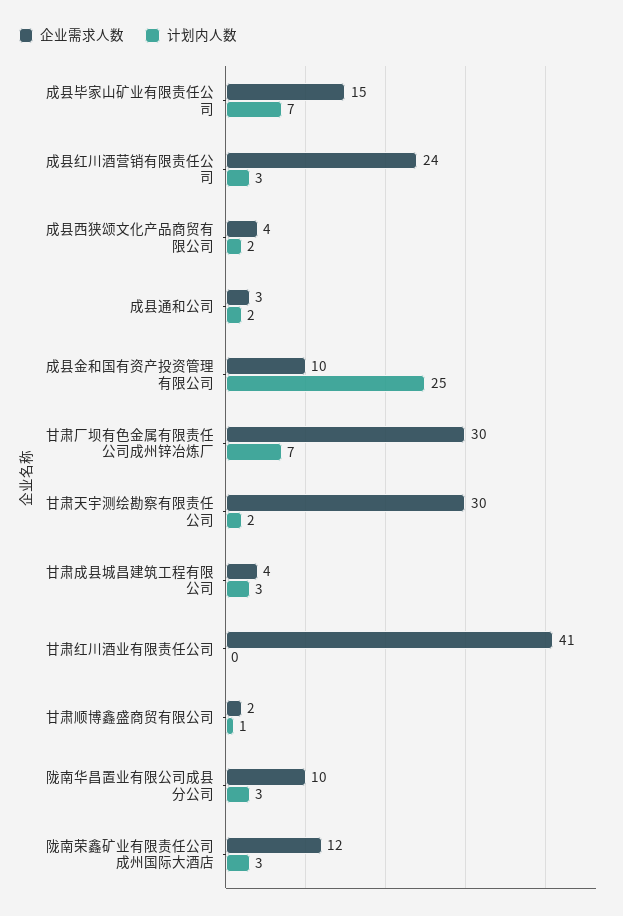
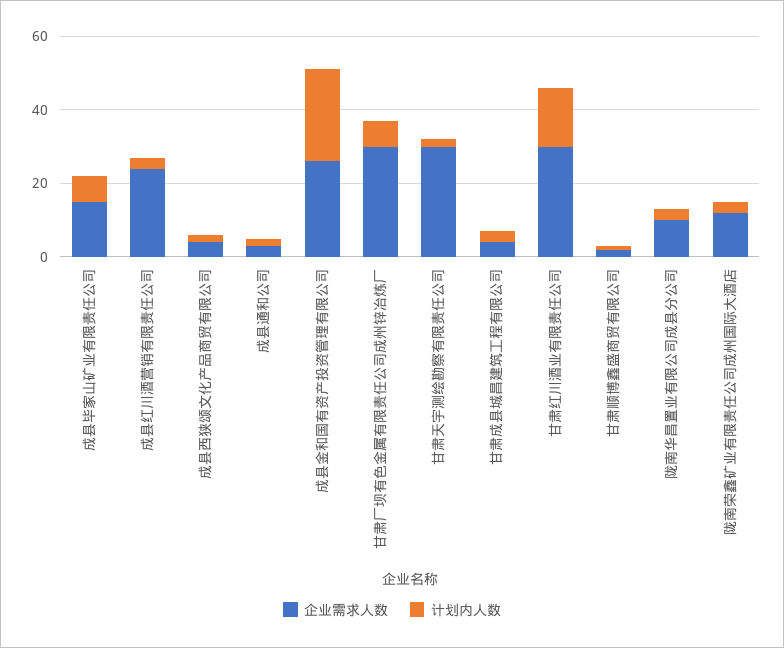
  {
    "企业需求人数": {
      "成县毕家山矿业有限责任公司": 15,
      "成县红川酒营销有限责任公司": 24,
      "成县西狭颂文化产品商贸有限公司": 4,
      "成县通和公司": 3,
-     "成县金和国有资产投资管理有限公司": 10,
+     "成县金和国有资产投资管理有限公司": 25,
      "甘肃厂坝有色金属有限责任公司成州锌冶炼厂": 30,
      "甘肃天宇测绘勘察有限责任公司": 30,
      "甘肃成县城昌建筑工程有限公司": 4,
-     "甘肃红川酒业有限责任公司": 41,
+     "甘肃红川酒业有限责任公司": 30,
      "甘肃顺博鑫盛商贸有限公司": 2,
      "陇南华昌置业有限公司成县分公司": 10,
      "陇南荣鑫矿业有限责任公司成州国际大酒店": 12
    },
    "计划内人数": {
      "成县毕家山矿业有限责任公司": 7,
      "成县红川酒营销有限责任公司": 3,
      "成县西狭颂文化产品商贸有限公司": 2,
      "成县通和公司": 2,
      "成县金和国有资产投资管理有限公司": 25,
      "甘肃厂坝有色金属有限责任公司成州锌冶炼厂": 7,
      "甘肃天宇测绘勘察有限责任公司": 2,
      "甘肃成县城昌建筑工程有限公司": 3,
-     "甘肃红川酒业有限责任公司": 0,
+     "甘肃红川酒业有限责任公司": 15,
      "甘肃顺博鑫盛商贸有限公司": 1,
      "陇南华昌置业有限公司成县分公司": 3,
      "陇南荣鑫矿业有限责任公司成州国际大酒店": 3
    }
  }

